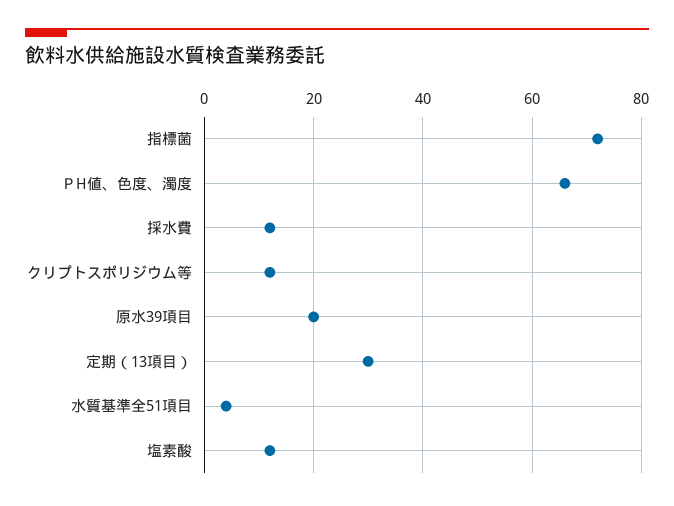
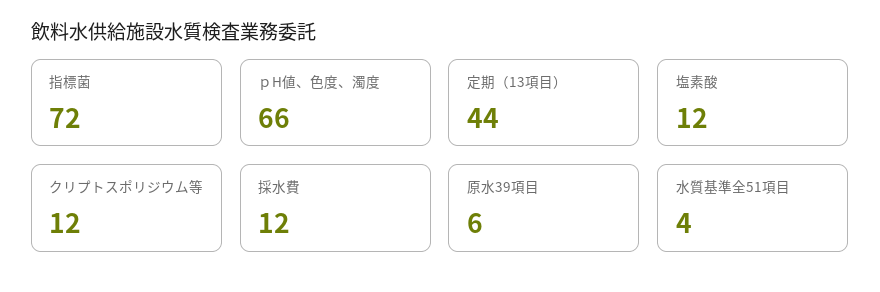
  {
    "指標菌": 72,
    "ＰH値、色度、濁度": 66,
    "採水費": 12,
    "クリプトスポリジウム等": 12,
-   "原水39項目": 20,
+   "原水39項目": 6,
-   "定期（13項目）": 30,
+   "定期（13項目）": 44,
    "水質基準全51項目": 4,
    "塩素酸": 12
  }

